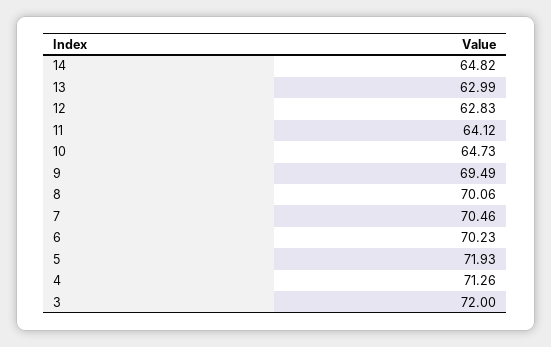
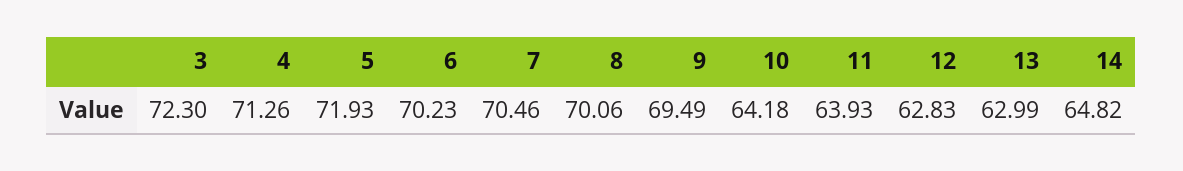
  {
    "14": 64.82,
    "13": 62.99,
    "12": 62.83,
-   "11": 64.12,
+   "11": 63.93,
-   "10": 64.73,
+   "10": 64.18,
    "9": 69.49,
    "8": 70.06,
    "7": 70.46,
    "6": 70.23,
    "5": 71.93,
    "4": 71.26,
-   "3": 72
+   "3": 72.3
  }

